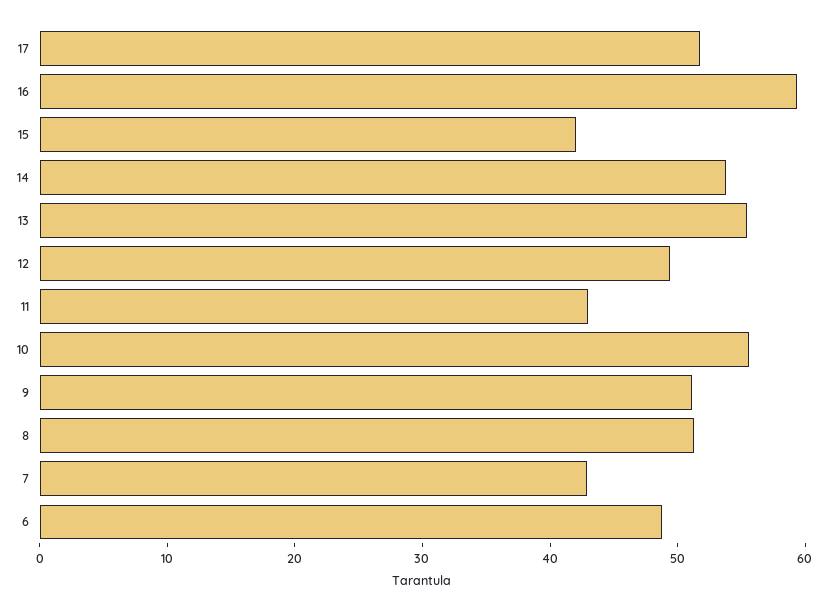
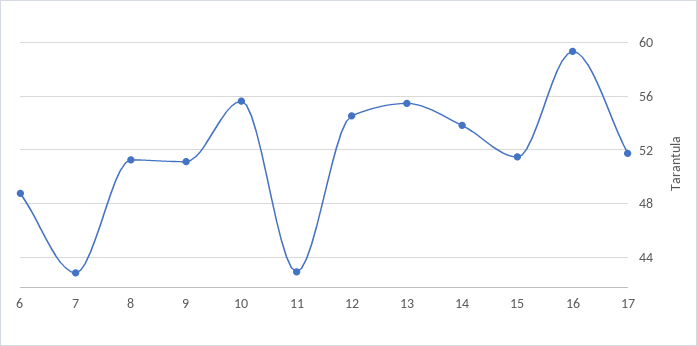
  {
    "17": 52,
    "16": 59.5,
-   "15": 42,
+   "15": 51.5,
    "14": 54,
    "13": 55.5,
-   "12": 50,
+   "12": 54.5,
    "11": 43,
    "10": 55.5,
    "9": 51,
    "8": 51.5,
    "7": 43,
    "6": 49
  }

